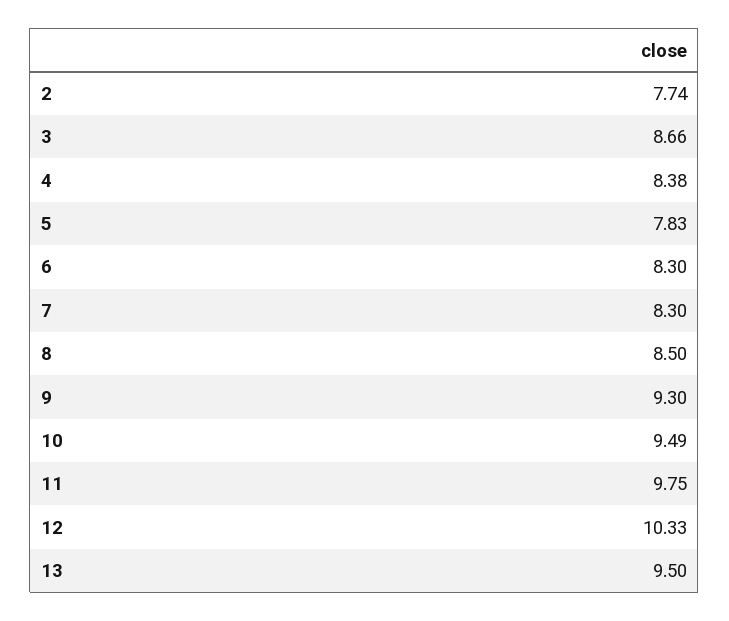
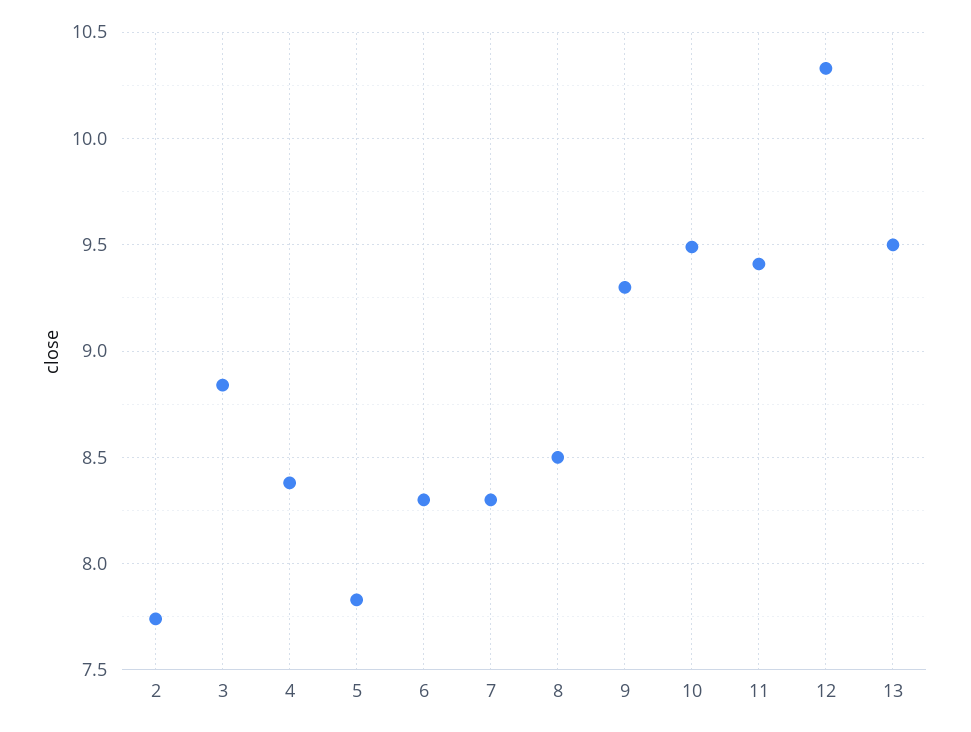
  {
    "2": 7.74,
-   "3": 8.66,
+   "3": 8.85,
    "4": 8.38,
    "5": 7.83,
    "6": 8.3,
    "7": 8.3,
    "8": 8.5,
    "9": 9.3,
    "10": 9.49,
-   "11": 9.75,
+   "11": 9.4,
    "12": 10.33,
    "13": 9.5
  }

